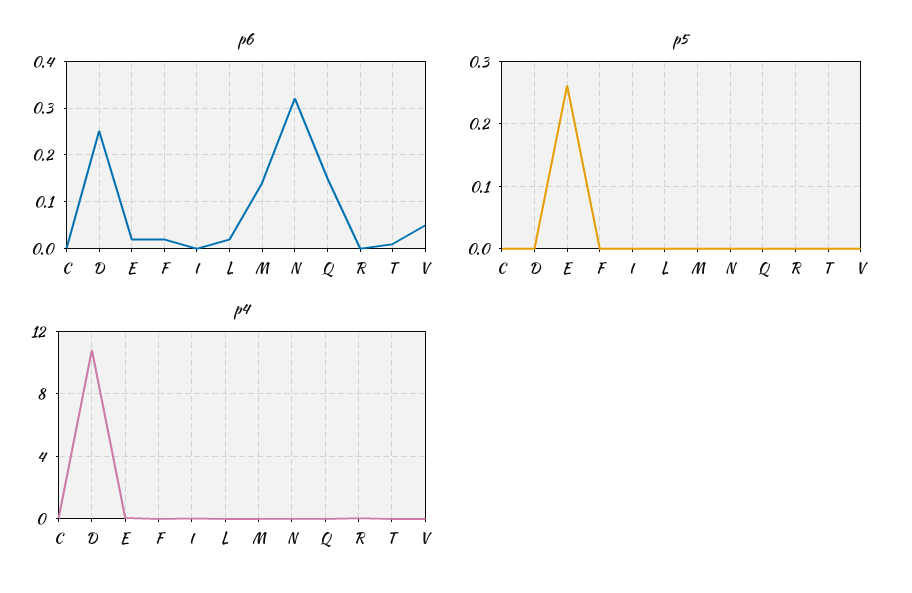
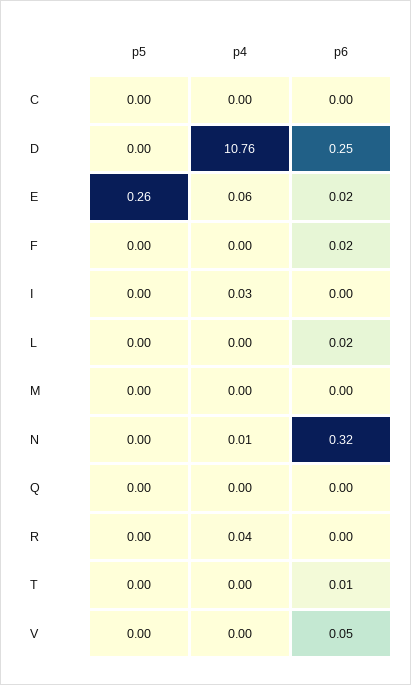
  {
    "p6": {
      "C": 0,
      "D": 0.25,
      "E": 0.02,
      "F": 0.02,
      "I": 0,
      "L": 0.02,
-     "M": 0.15,
+     "M": 0,
      "N": 0.32,
-     "Q": 0.15,
+     "Q": 0,
      "R": 0,
      "T": 0.01,
      "V": 0.05
    },
    "p5": {
      "C": 0,
      "D": 0,
      "E": 0.26,
      "F": 0,
      "I": 0,
      "L": 0,
      "M": 0,
      "N": 0,
      "Q": 0,
      "R": 0,
      "T": 0,
      "V": 0
    },
    "p4": {
      "C": 0,
      "D": 10.76,
      "E": 0.06,
      "F": 0,
      "I": 0.03,
      "L": 0,
      "M": 0,
      "N": 0.01,
      "Q": 0,
      "R": 0.04,
      "T": 0,
      "V": 0
    }
  }

